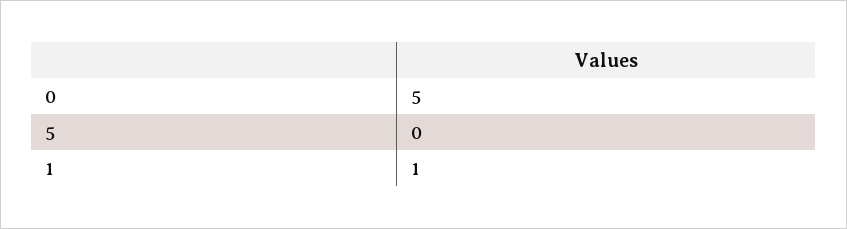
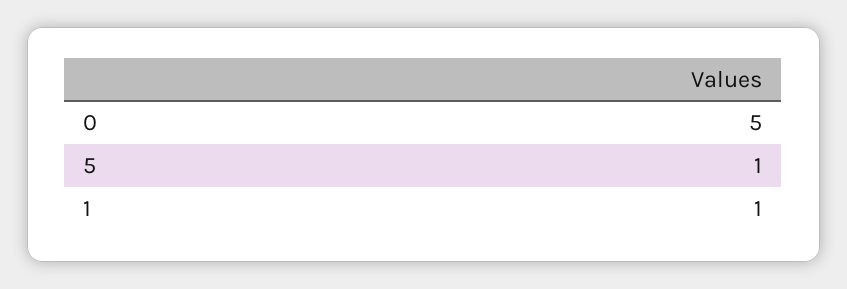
  {
    "0": 5,
-   "5": 0,
+   "5": 1,
    "1": 1
  }

